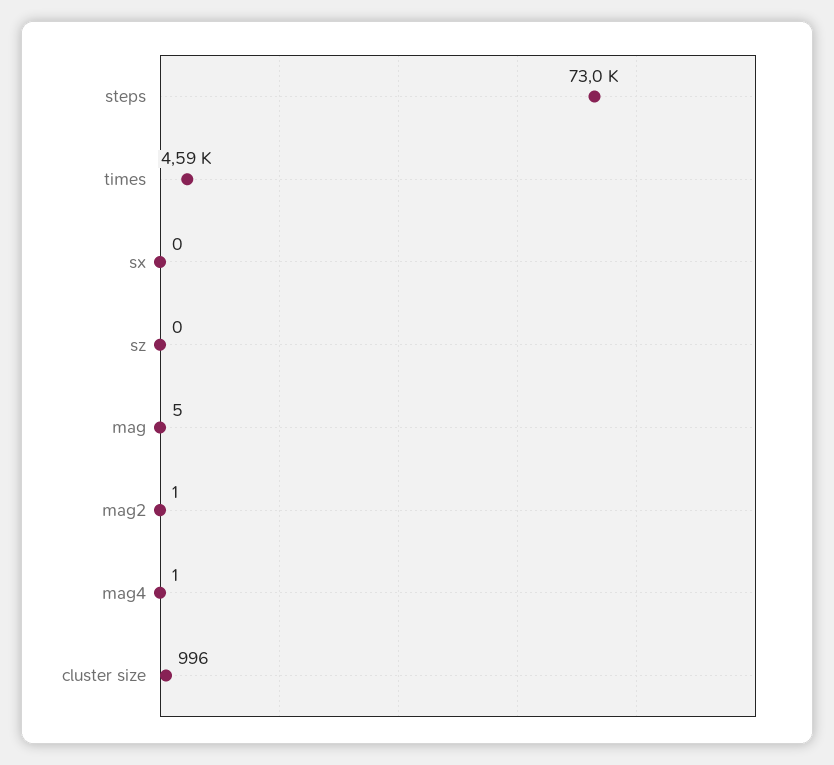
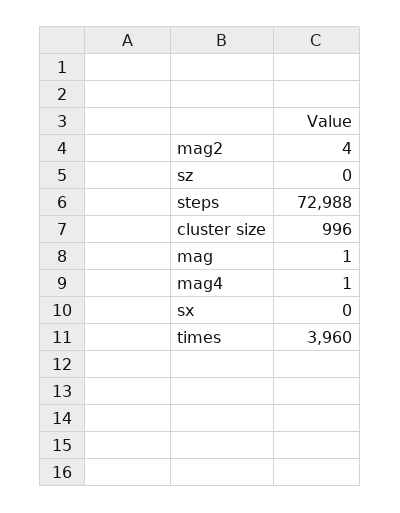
  {
    "steps": 72988,
-   "times": 4590,
+   "times": 3960,
    "sx": 0,
    "sz": 0,
-   "mag": 5,
+   "mag": 1,
-   "mag2": 1,
+   "mag2": 4,
    "mag4": 1,
    "cluster size": 996
  }

